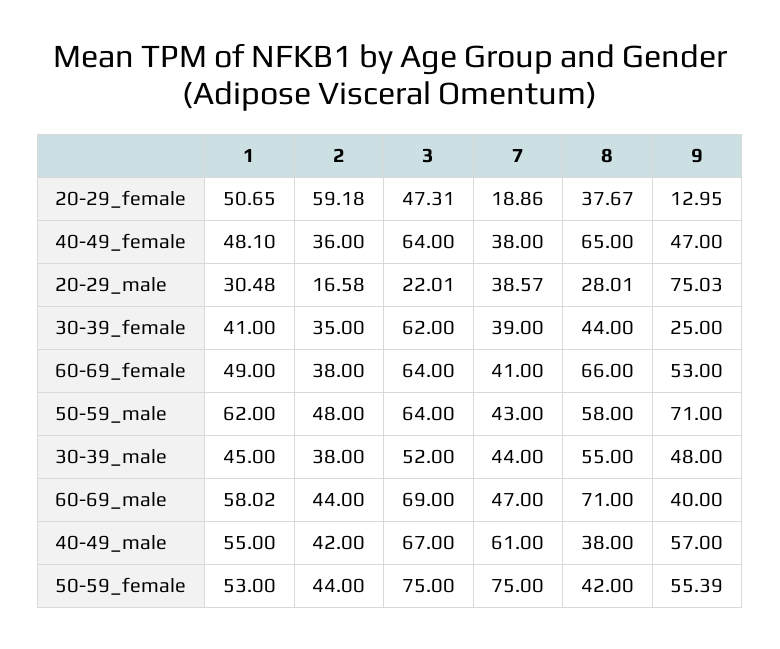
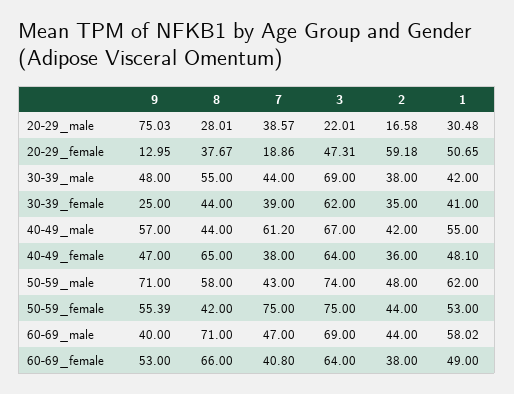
  {
    "1": {
      "20-29_female": 50.65,
      "40-49_female": 48.1,
      "20-29_male": 30.48,
      "30-39_female": 41,
      "60-69_female": 49,
      "50-59_male": 62,
-     "30-39_male": 45,
+     "30-39_male": 42,
      "60-69_male": 58.02,
      "40-49_male": 55,
      "50-59_female": 53
    },
    "2": {
      "20-29_female": 59.18,
      "40-49_female": 36,
      "20-29_male": 16.58,
      "30-39_female": 35,
      "60-69_female": 38,
      "50-59_male": 48,
      "30-39_male": 38,
      "60-69_male": 44,
      "40-49_male": 42,
      "50-59_female": 44
    },
    "3": {
      "20-29_female": 47.31,
      "40-49_female": 64,
      "20-29_male": 22.01,
      "30-39_female": 62,
      "60-69_female": 64,
-     "50-59_male": 64,
+     "50-59_male": 74,
-     "30-39_male": 52,
+     "30-39_male": 69,
      "60-69_male": 69,
      "40-49_male": 67,
      "50-59_female": 75
    },
    "7": {
      "20-29_female": 18.86,
      "40-49_female": 38,
      "20-29_male": 38.57,
      "30-39_female": 39,
-     "60-69_female": 41,
+     "60-69_female": 40.8,
      "50-59_male": 43,
      "30-39_male": 44,
      "60-69_male": 47,
-     "40-49_male": 61,
+     "40-49_male": 61.2,
      "50-59_female": 75
    },
    "8": {
      "20-29_female": 37.67,
      "40-49_female": 65,
      "20-29_male": 28.01,
      "30-39_female": 44,
      "60-69_female": 66,
      "50-59_male": 58,
      "30-39_male": 55,
      "60-69_male": 71,
-     "40-49_male": 38,
+     "40-49_male": 44,
      "50-59_female": 42
    },
    "9": {
      "20-29_female": 12.95,
      "40-49_female": 47,
      "20-29_male": 75.03,
      "30-39_female": 25,
      "60-69_female": 53,
      "50-59_male": 71,
      "30-39_male": 48,
      "60-69_male": 40,
      "40-49_male": 57,
      "50-59_female": 55.39
    }
  }

